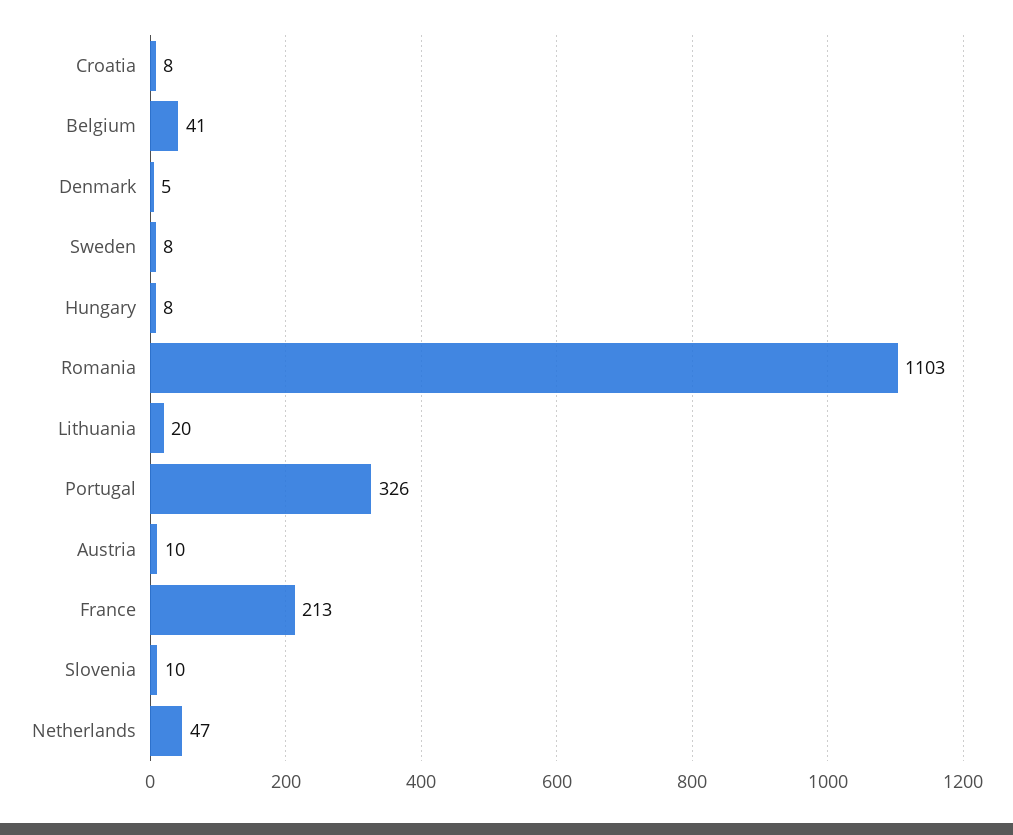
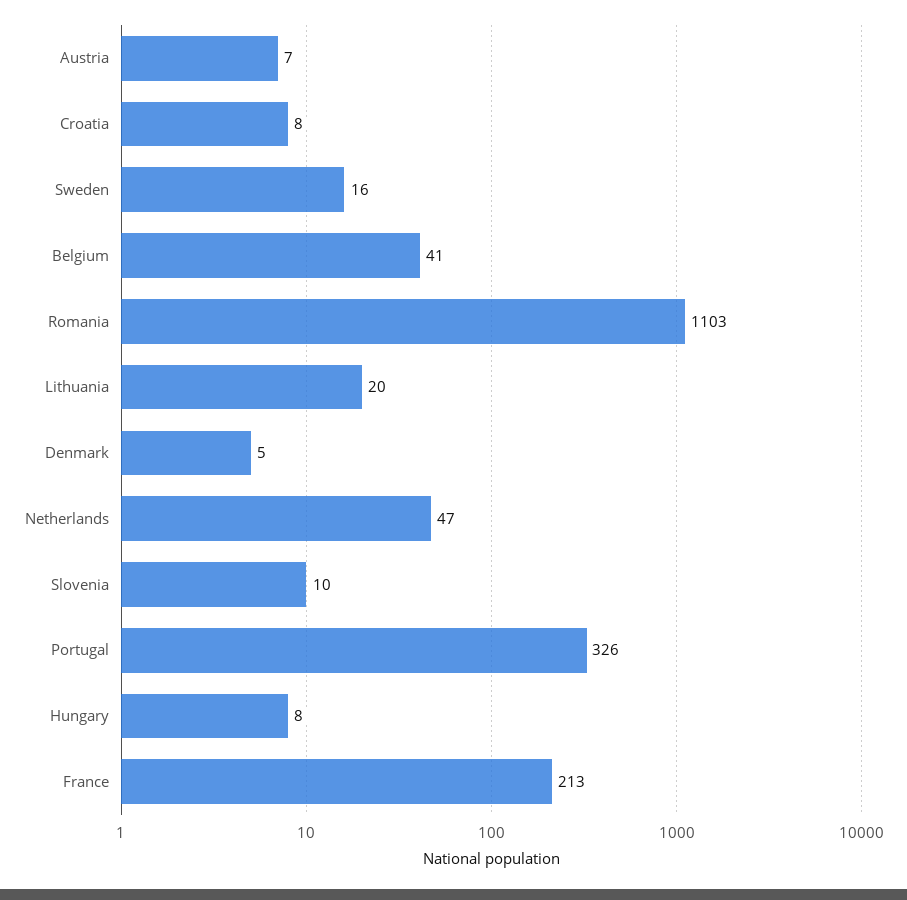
  {
    "Croatia": 8,
    "Belgium": 41,
    "Denmark": 5,
-   "Sweden": 8,
+   "Sweden": 16,
    "Hungary": 8,
    "Romania": 1103,
    "Lithuania": 20,
    "Portugal": 326,
-   "Austria": 10,
+   "Austria": 7,
    "France": 213,
    "Slovenia": 10,
    "Netherlands": 47
  }

